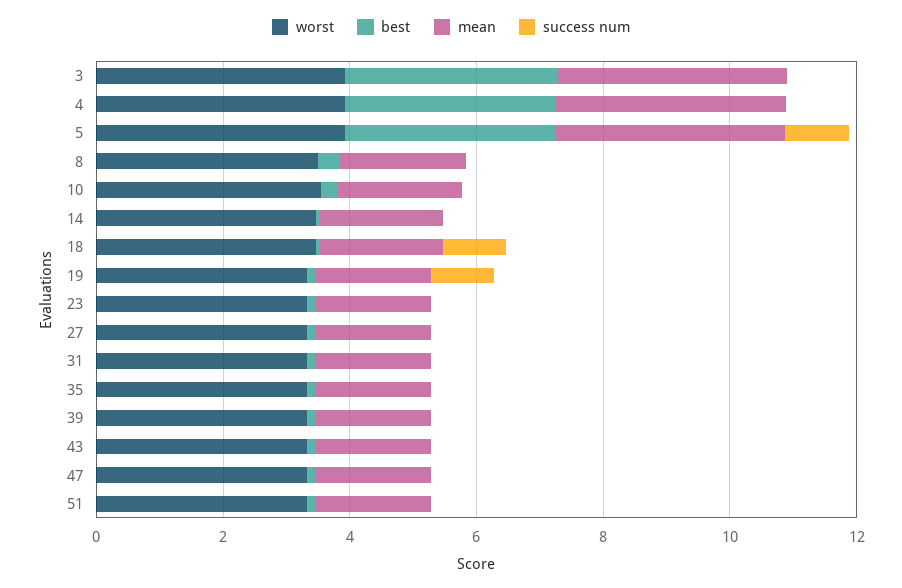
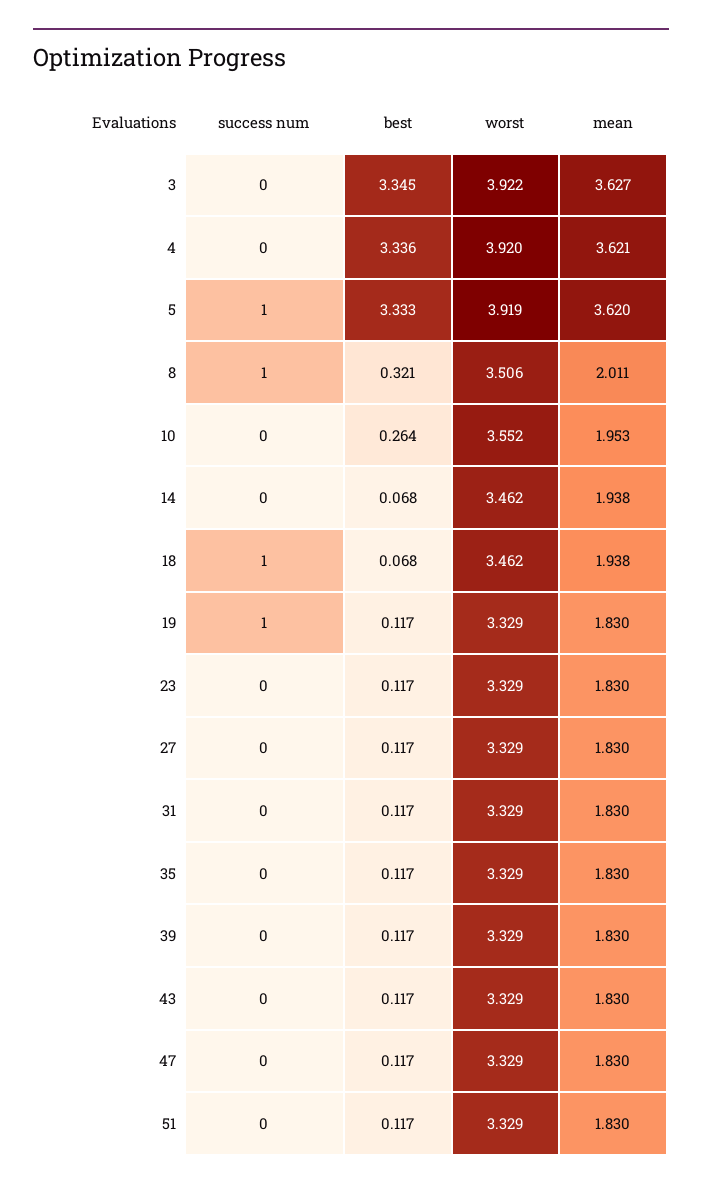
  {
    "worst": {
      "3": 3.922,
      "4": 3.92,
      "5": 3.919,
      "8": 3.506,
      "10": 3.552,
      "14": 3.462,
      "18": 3.462,
      "19": 3.329,
      "23": 3.329,
      "27": 3.329,
      "31": 3.329,
      "35": 3.329,
      "39": 3.329,
      "43": 3.329,
      "47": 3.329,
      "51": 3.329
    },
    "best": {
      "3": 3.345,
      "4": 3.336,
      "5": 3.333,
      "8": 0.321,
      "10": 0.264,
      "14": 0.068,
      "18": 0.068,
      "19": 0.117,
      "23": 0.117,
      "27": 0.117,
      "31": 0.117,
      "35": 0.117,
      "39": 0.117,
      "43": 0.117,
      "47": 0.117,
      "51": 0.117
    },
    "mean": {
      "3": 3.627,
      "4": 3.621,
      "5": 3.62,
      "8": 2.011,
      "10": 1.953,
      "14": 1.938,
      "18": 1.938,
      "19": 1.83,
      "23": 1.83,
      "27": 1.83,
      "31": 1.83,
      "35": 1.83,
      "39": 1.83,
      "43": 1.83,
      "47": 1.83,
      "51": 1.83
    },
    "success num": {
      "3": 0,
      "4": 0,
      "5": 1,
-     "8": 0,
+     "8": 1,
      "10": 0,
      "14": 0,
      "18": 1,
      "19": 1,
      "23": 0,
      "27": 0,
      "31": 0,
      "35": 0,
      "39": 0,
      "43": 0,
      "47": 0,
      "51": 0
    }
  }

